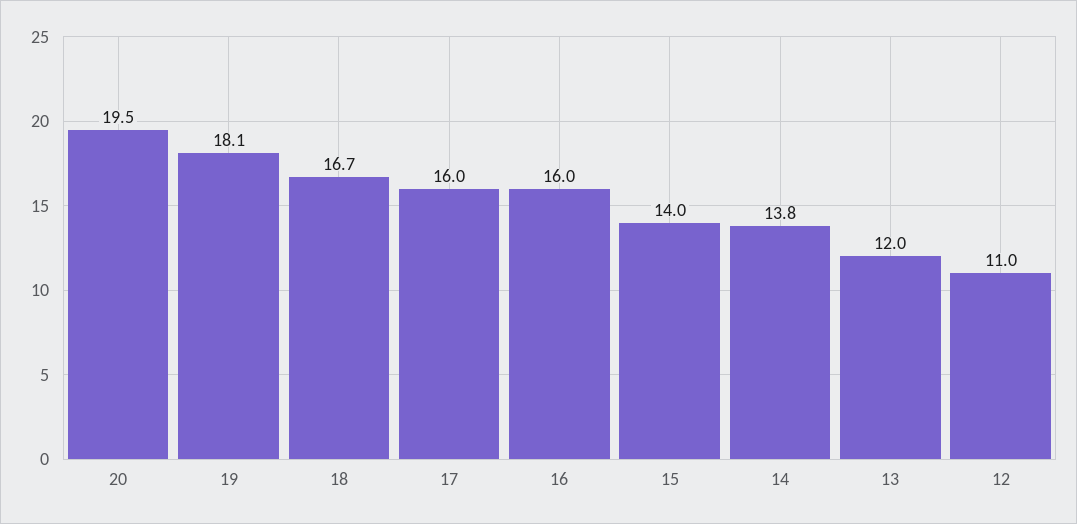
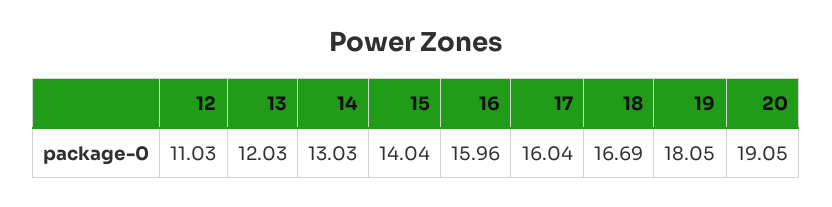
  {
-   "20": 19.5,
+   "20": 19.05,
    "19": 18.05,
    "18": 16.69,
    "17": 16.04,
    "16": 15.96,
    "15": 14.04,
-   "14": 13.8,
+   "14": 13.03,
    "13": 12.03,
    "12": 11.03
  }

